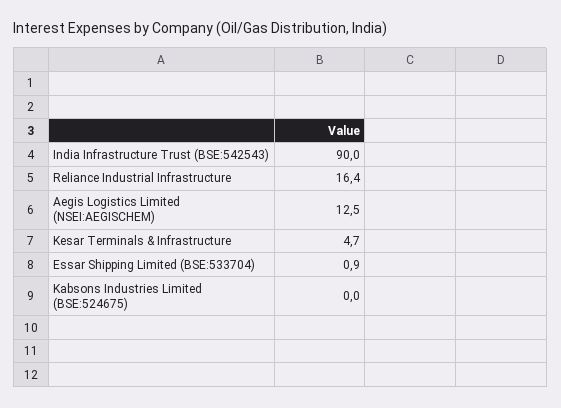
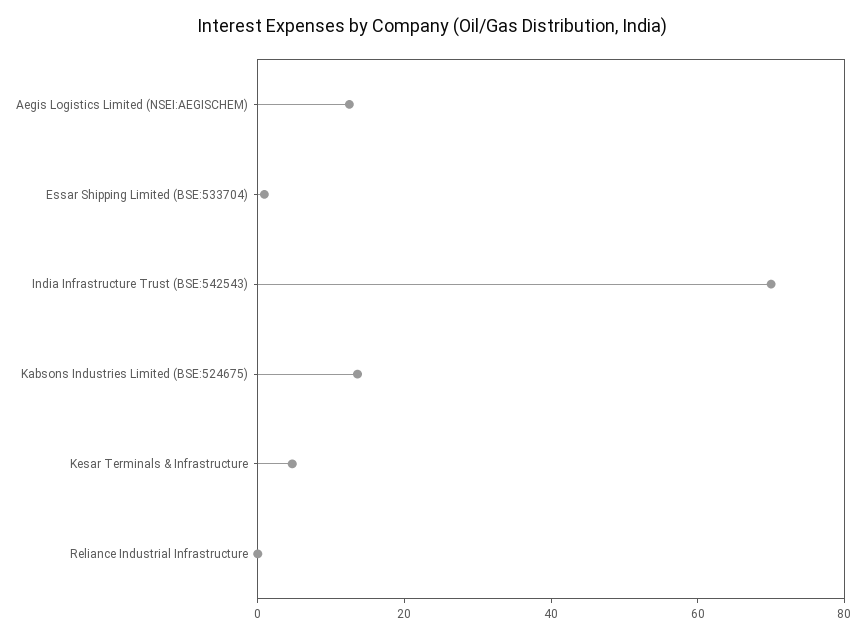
  {
-   "India Infrastructure Trust (BSE:542543)": 90,
+   "India Infrastructure Trust (BSE:542543)": 70,
-   "Reliance Industrial Infrastructure": 16.4,
+   "Reliance Industrial Infrastructure": 0,
    "Aegis Logistics Limited (NSEI:AEGISCHEM)": 12.5,
    "Kesar Terminals & Infrastructure": 4.7,
    "Essar Shipping Limited (BSE:533704)": 0.9,
-   "Kabsons Industries Limited (BSE:524675)": 0
+   "Kabsons Industries Limited (BSE:524675)": 15
  }

